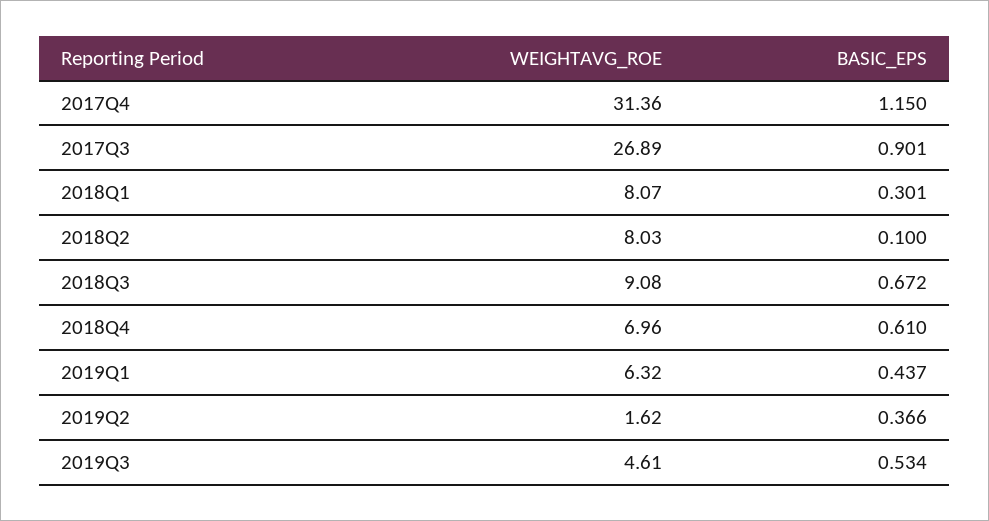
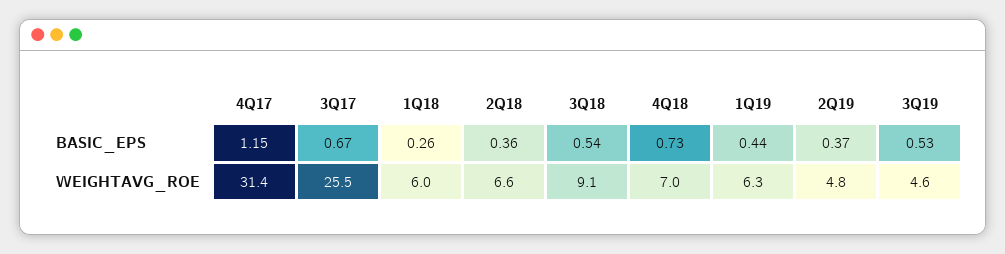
  {
    "WEIGHTAVG_ROE": {
      "2017Q4": 31.36,
-     "2017Q3": 26.89,
+     "2017Q3": 25.5,
-     "2018Q1": 8.07,
+     "2018Q1": 6,
-     "2018Q2": 8.03,
+     "2018Q2": 6.6,
      "2018Q3": 9.08,
      "2018Q4": 6.96,
      "2019Q1": 6.32,
-     "2019Q2": 1.62,
+     "2019Q2": 4.8,
      "2019Q3": 4.61
    },
    "BASIC_EPS": {
      "2017Q4": 1.15,
-     "2017Q3": 0.901,
+     "2017Q3": 0.67,
-     "2018Q1": 0.301,
+     "2018Q1": 0.26,
-     "2018Q2": 0.1,
+     "2018Q2": 0.36,
-     "2018Q3": 0.672,
+     "2018Q3": 0.54,
-     "2018Q4": 0.61,
+     "2018Q4": 0.73,
      "2019Q1": 0.437,
      "2019Q2": 0.366,
      "2019Q3": 0.534
    }
  }

